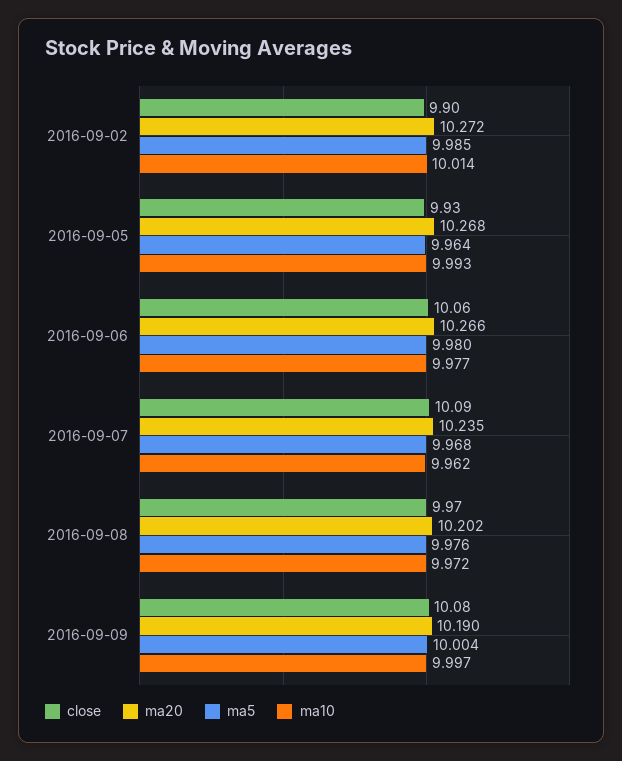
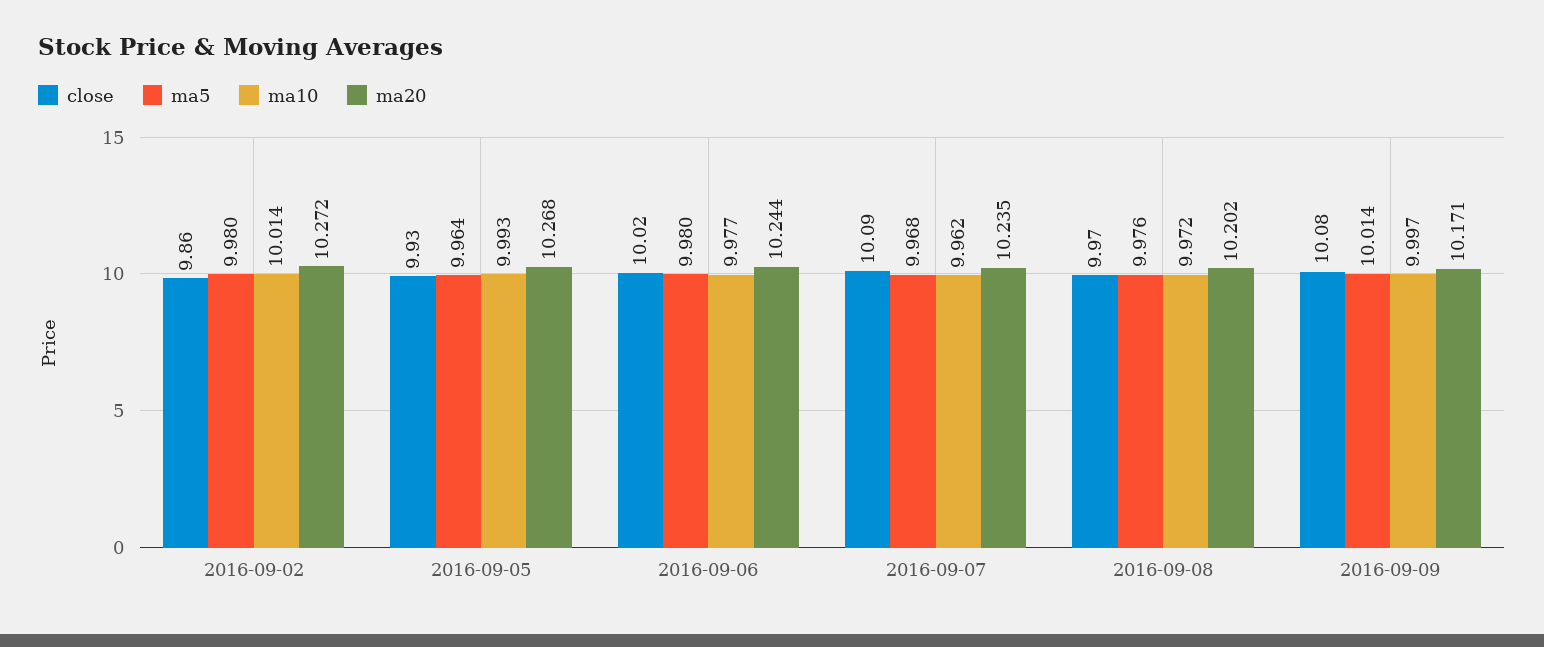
  {
    "close": {
-     "2016-09-02": 9.9,
+     "2016-09-02": 9.86,
      "2016-09-05": 9.93,
-     "2016-09-06": 10.06,
+     "2016-09-06": 10.02,
      "2016-09-07": 10.09,
      "2016-09-08": 9.97,
      "2016-09-09": 10.08
    },
    "ma20": {
      "2016-09-02": 10.272,
      "2016-09-05": 10.268,
-     "2016-09-06": 10.266,
+     "2016-09-06": 10.244,
      "2016-09-07": 10.235,
      "2016-09-08": 10.202,
-     "2016-09-09": 10.19
+     "2016-09-09": 10.171
    },
    "ma5": {
-     "2016-09-02": 9.985,
+     "2016-09-02": 9.98,
      "2016-09-05": 9.964,
      "2016-09-06": 9.98,
      "2016-09-07": 9.968,
      "2016-09-08": 9.976,
-     "2016-09-09": 10.004
+     "2016-09-09": 10.014
    },
    "ma10": {
      "2016-09-02": 10.014,
      "2016-09-05": 9.993,
      "2016-09-06": 9.977,
      "2016-09-07": 9.962,
      "2016-09-08": 9.972,
      "2016-09-09": 9.997
    }
  }

